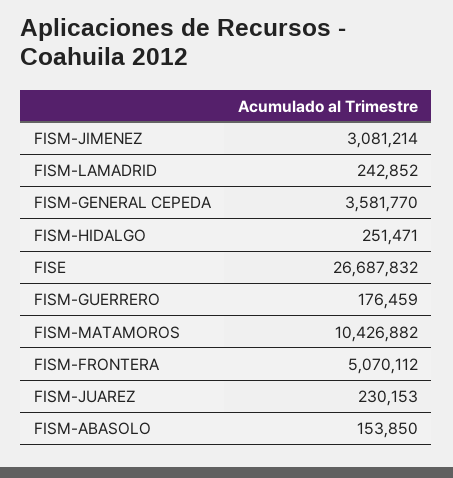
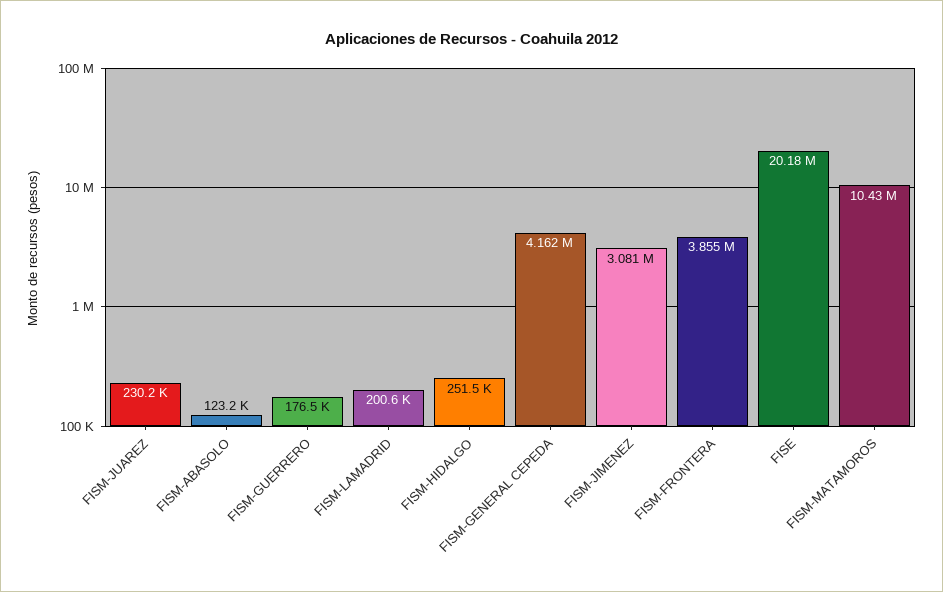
  {
    "FISM-JIMENEZ": 3081214,
-   "FISM-LAMADRID": 242852,
+   "FISM-LAMADRID": 200600,
-   "FISM-GENERAL CEPEDA": 3581770,
+   "FISM-GENERAL CEPEDA": 4162000,
    "FISM-HIDALGO": 251471,
-   "FISE": 26687832,
+   "FISE": 20180000,
    "FISM-GUERRERO": 176459,
    "FISM-MATAMOROS": 10426882,
-   "FISM-FRONTERA": 5070112,
+   "FISM-FRONTERA": 3855000,
    "FISM-JUAREZ": 230153,
-   "FISM-ABASOLO": 153850
+   "FISM-ABASOLO": 123200
  }

